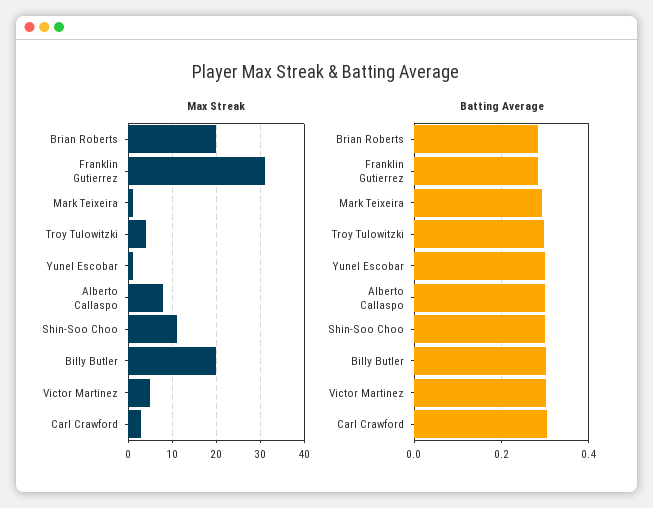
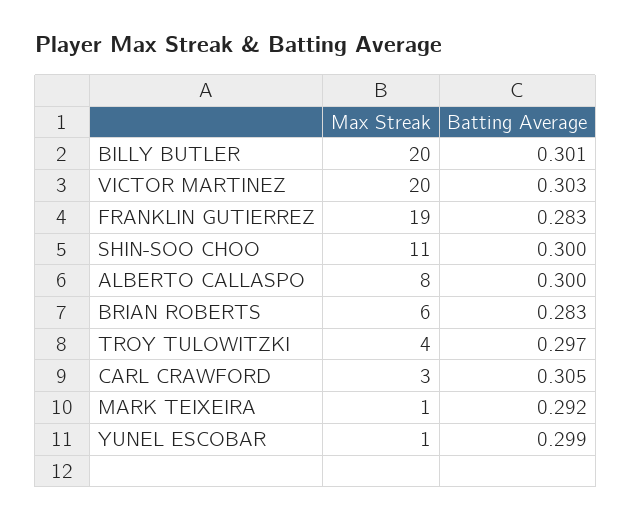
  {
    "Max Streak": {
-     "Brian Roberts": 20,
+     "Brian Roberts": 6,
-     "Franklin Gutierrez": 30,
+     "Franklin Gutierrez": 19,
      "Mark Teixeira": 1,
      "Troy Tulowitzki": 4,
      "Yunel Escobar": 1,
      "Alberto Callaspo": 8,
      "Shin-Soo Choo": 11,
      "Billy Butler": 20,
-     "Victor Martinez": 5,
+     "Victor Martinez": 20,
      "Carl Crawford": 3
    },
    "Batting Average": {
      "Brian Roberts": 0.283,
      "Franklin Gutierrez": 0.283,
      "Mark Teixeira": 0.292,
      "Troy Tulowitzki": 0.297,
      "Yunel Escobar": 0.299,
      "Alberto Callaspo": 0.3,
      "Shin-Soo Choo": 0.3,
      "Billy Butler": 0.301,
      "Victor Martinez": 0.303,
      "Carl Crawford": 0.305
    }
  }

